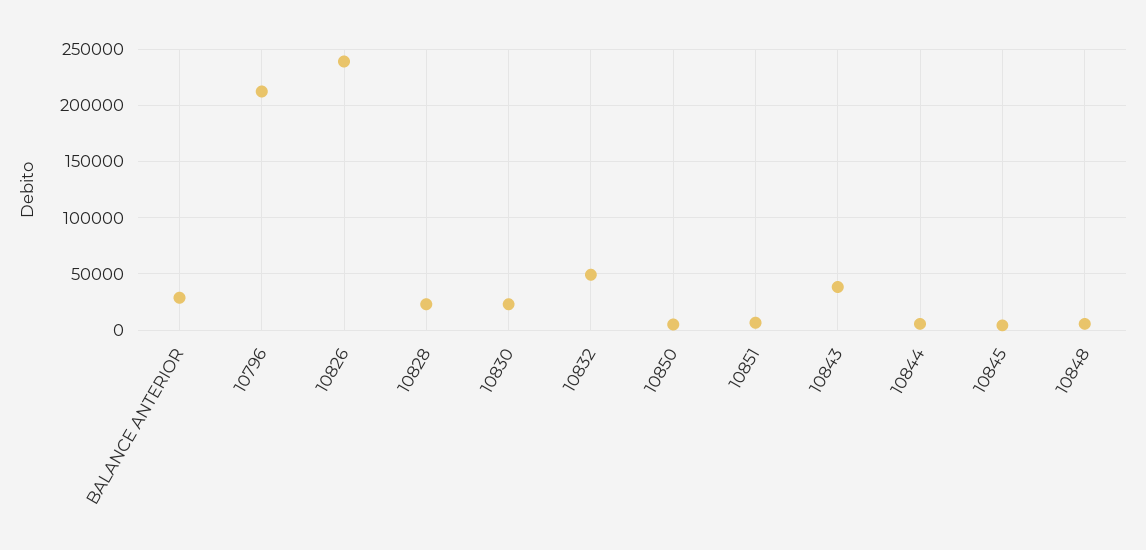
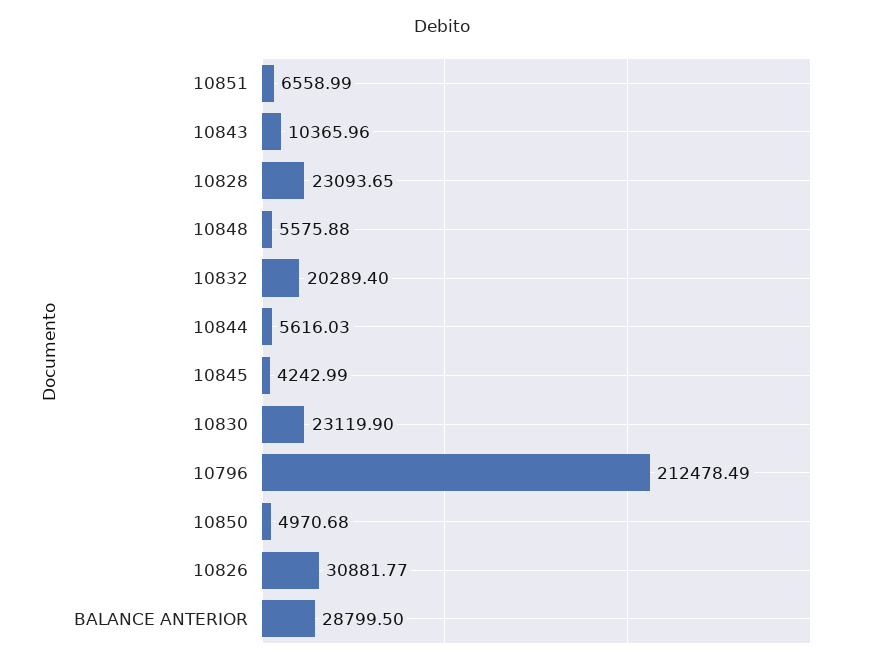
  {
    "BALANCE ANTERIOR": 28799.5,
    "10796": 212478.49,
-   "10826": 240000,
+   "10826": 30881.77,
    "10828": 23093.65,
    "10830": 23119.9,
-   "10832": 50000,
+   "10832": 20289.4,
    "10850": 4970.68,
    "10851": 6558.99,
-   "10843": 40000,
+   "10843": 10365.96,
    "10844": 5616.03,
    "10845": 4242.99,
    "10848": 5575.88
  }

